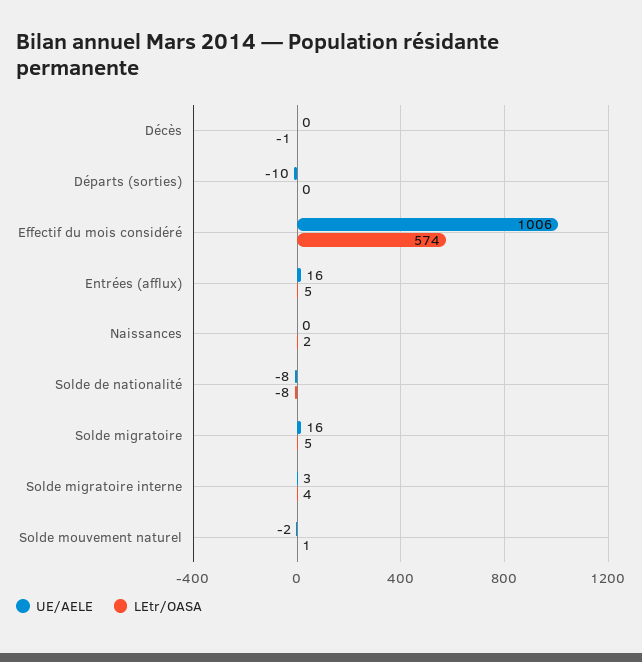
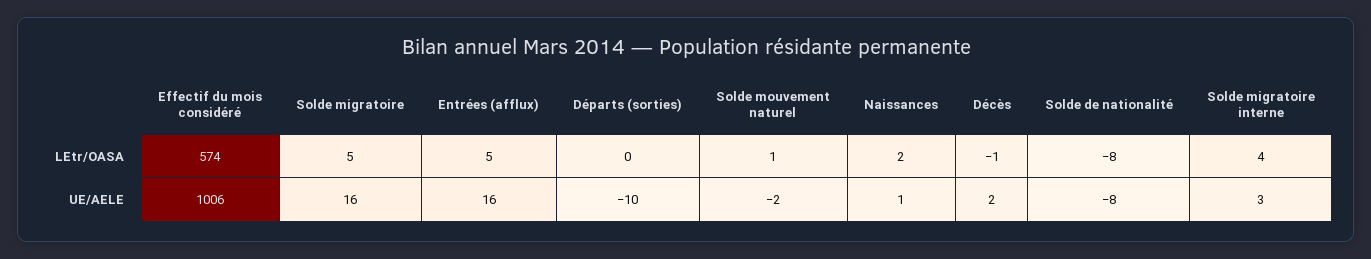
  {
    "UE/AELE": {
-     "Décès": 0,
+     "Décès": 2,
      "Départs (sorties)": -10,
      "Effectif du mois considéré": 1006,
      "Entrées (afflux)": 16,
-     "Naissances": 0,
+     "Naissances": 1,
      "Solde de nationalité": -8,
      "Solde migratoire": 16,
      "Solde migratoire interne": 3,
      "Solde mouvement naturel": -2
    },
    "LEtr/OASA": {
      "Décès": -1,
      "Départs (sorties)": 0,
      "Effectif du mois considéré": 574,
      "Entrées (afflux)": 5,
      "Naissances": 2,
      "Solde de nationalité": -8,
      "Solde migratoire": 5,
      "Solde migratoire interne": 4,
      "Solde mouvement naturel": 1
    }
  }

